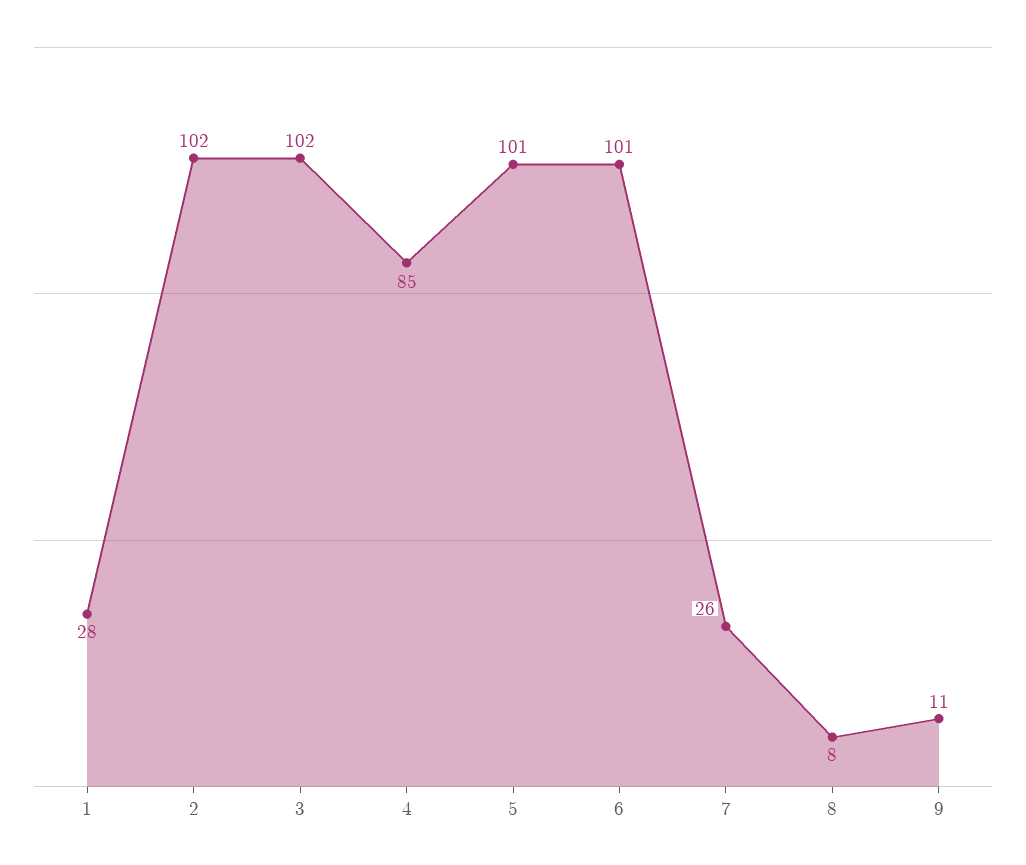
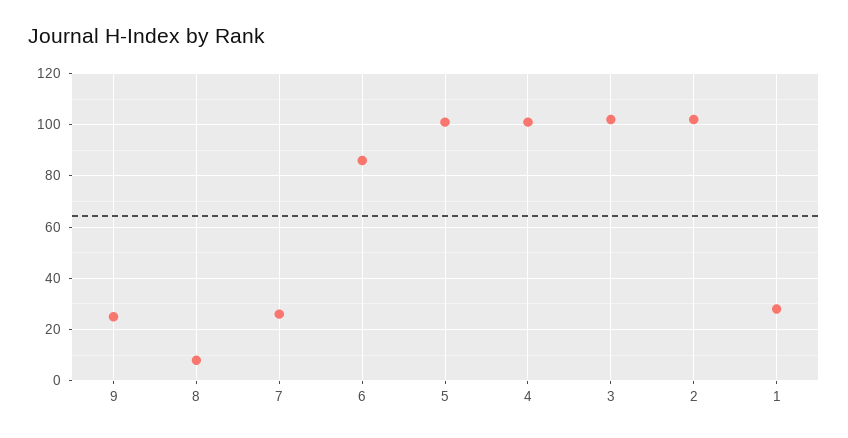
  {
    "1": 28,
    "2": 102,
    "3": 102,
-   "4": 85,
+   "4": 100,
    "5": 101,
-   "6": 101,
+   "6": 85,
    "7": 26,
    "8": 8,
-   "9": 11
+   "9": 25
  }

